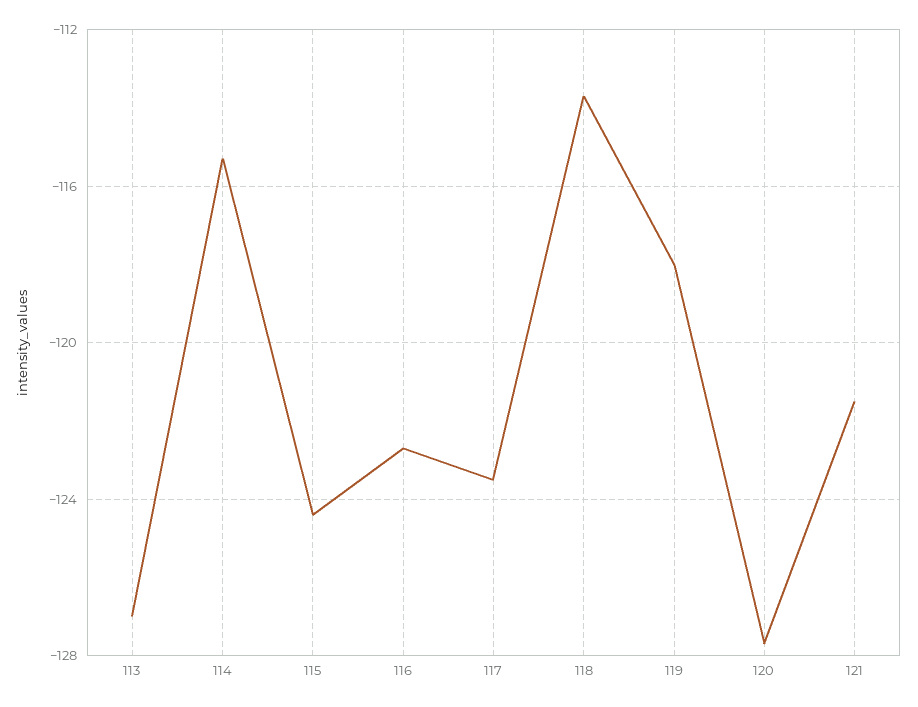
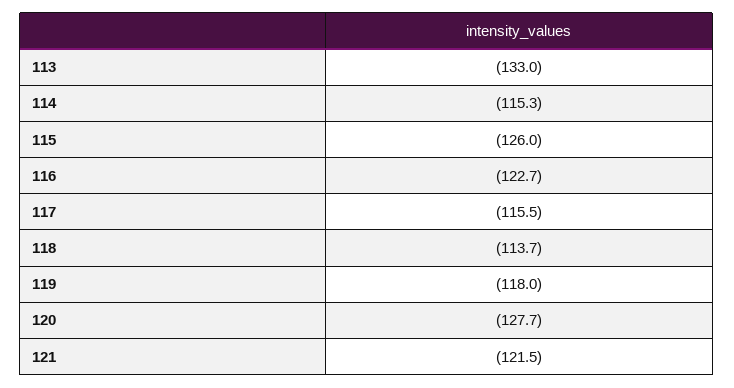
  {
-   "113": -127,
+   "113": -133,
    "114": -115.3,
-   "115": -124.5,
+   "115": -126,
    "116": -122.7,
-   "117": -123.5,
+   "117": -115.5,
    "118": -113.7,
    "119": -118,
    "120": -127.7,
    "121": -121.5
  }

